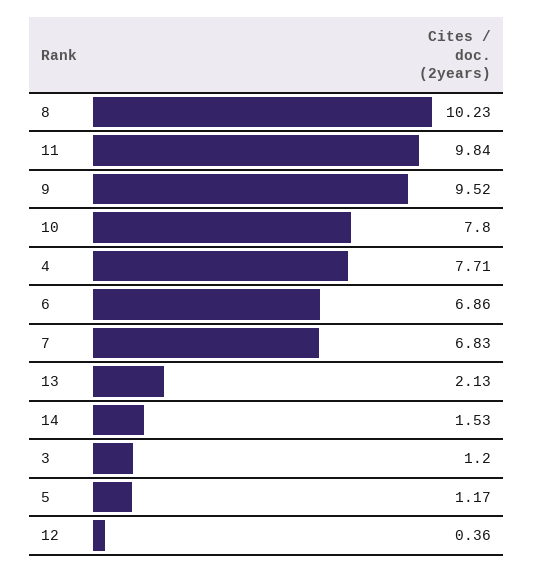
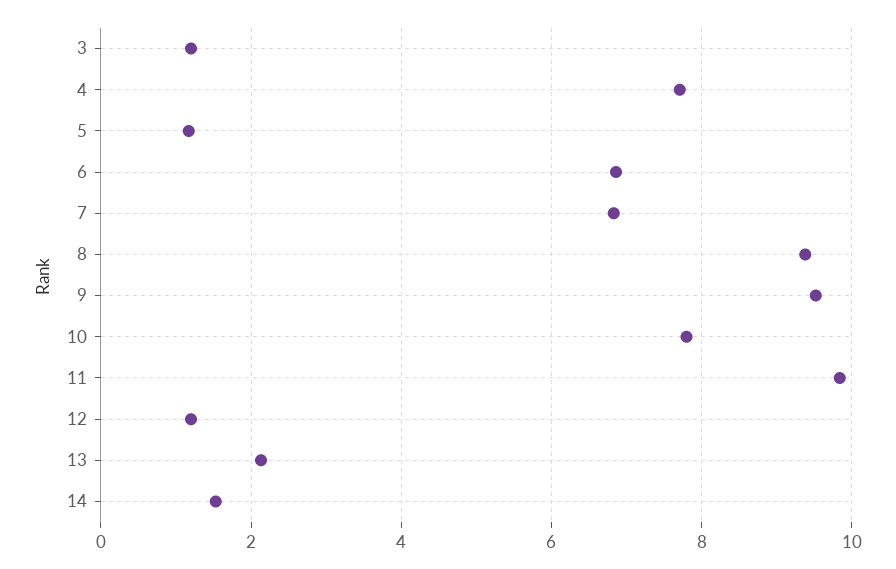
  {
-   "8": 10.23,
+   "8": 9.4,
    "11": 9.84,
    "9": 9.52,
    "10": 7.8,
    "4": 7.71,
    "6": 6.86,
    "7": 6.83,
    "13": 2.13,
    "14": 1.53,
    "3": 1.2,
    "5": 1.17,
-   "12": 0.36
+   "12": 1.2
  }

